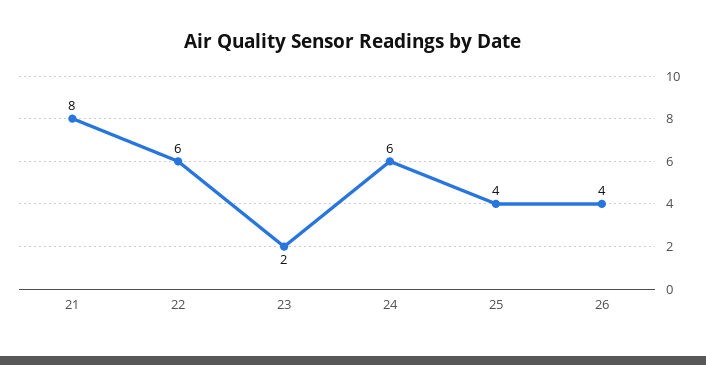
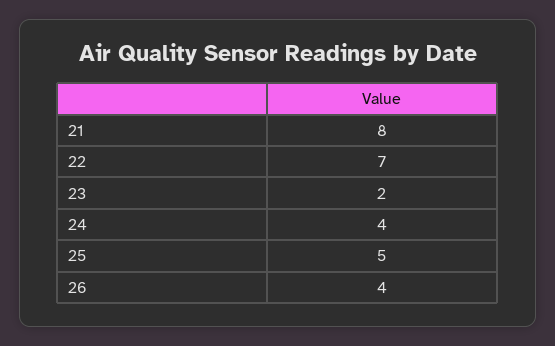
  {
    "21": 8,
-   "22": 6,
+   "22": 7,
    "23": 2,
-   "24": 6,
+   "24": 4,
-   "25": 4,
+   "25": 5,
    "26": 4
  }

